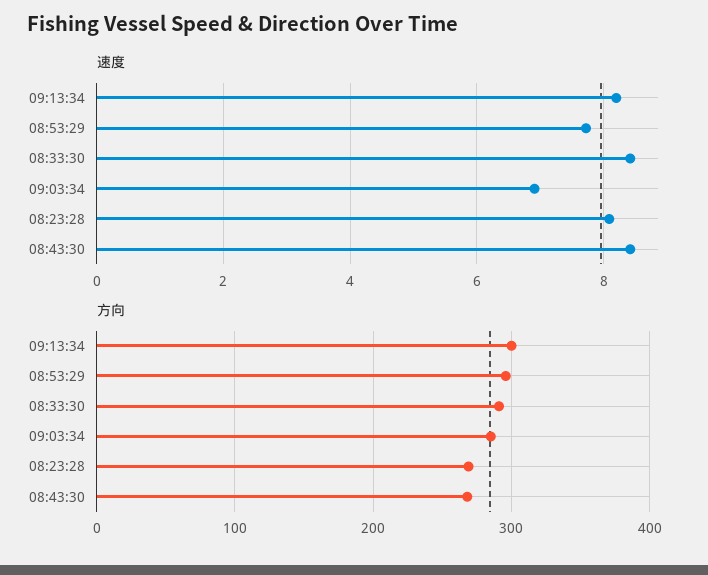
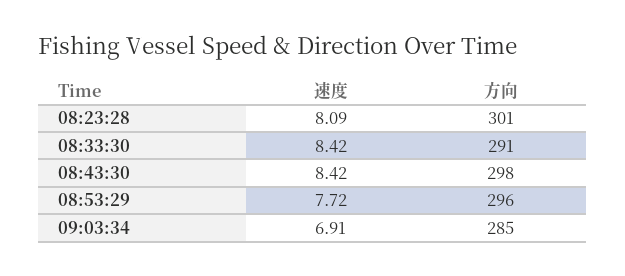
  {
    "速度": {
-     "09:13:34": 8.2,
      "08:53:29": 7.72,
      "08:33:30": 8.42,
      "09:03:34": 6.91,
      "08:23:28": 8.09,
      "08:43:30": 8.42
    },
    "方向": {
-     "09:13:34": 300,
      "08:53:29": 296,
      "08:33:30": 291,
      "09:03:34": 285,
-     "08:23:28": 270,
+     "08:23:28": 301,
-     "08:43:30": 270
+     "08:43:30": 298
    }
  }

